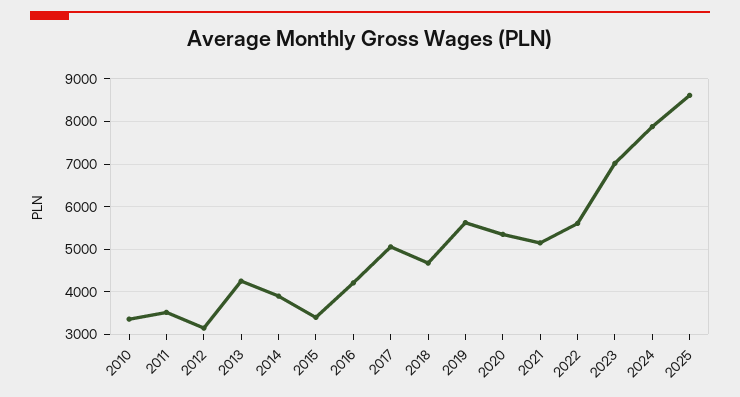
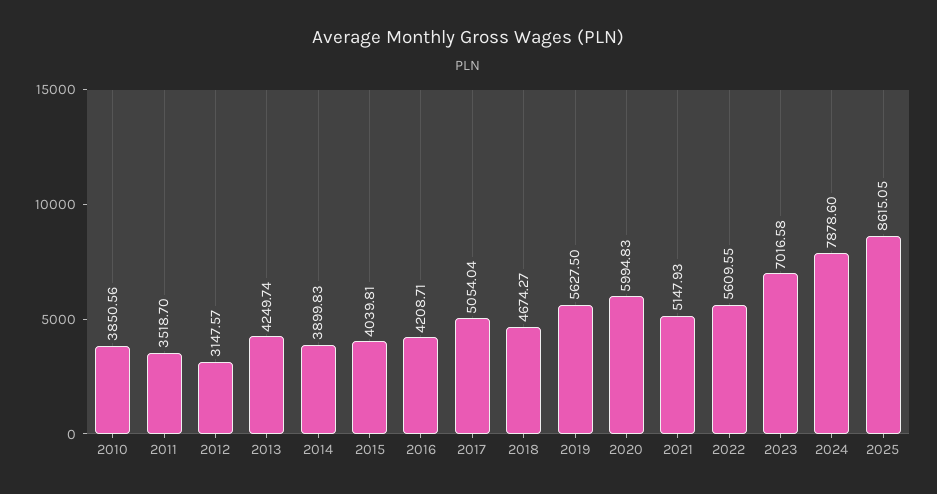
  {
-   "2010": 3400,
+   "2010": 3850.56,
    "2011": 3518.7,
    "2012": 3147.57,
    "2013": 4249.74,
    "2014": 3899.83,
-   "2015": 3400,
+   "2015": 4039.81,
    "2016": 4208.71,
    "2017": 5054.04,
    "2018": 4674.27,
    "2019": 5627.5,
-   "2020": 5400,
+   "2020": 5994.83,
    "2021": 5147.93,
    "2022": 5609.55,
    "2023": 7016.58,
    "2024": 7878.6,
    "2025": 8615.05
  }

